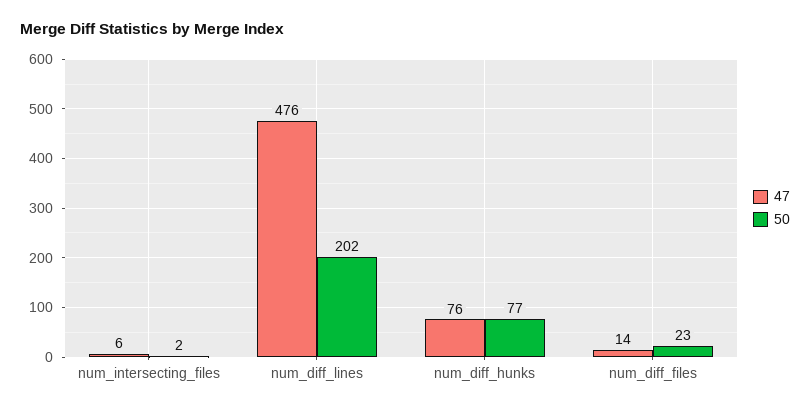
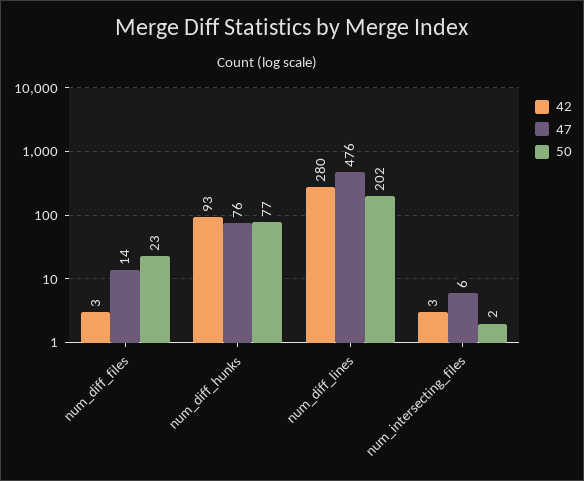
  {
    "47": {
      "num_intersecting_files": 6,
      "num_diff_lines": 476,
      "num_diff_hunks": 76,
      "num_diff_files": 14
    },
    "50": {
      "num_intersecting_files": 2,
      "num_diff_lines": 202,
      "num_diff_hunks": 77,
      "num_diff_files": 23
-   }
+   },
+   "42": {
+     "num_diff_files": 3,
+     "num_diff_hunks": 93,
+     "num_diff_lines": 280,
+     "num_intersecting_files": 3
+   }
  }

